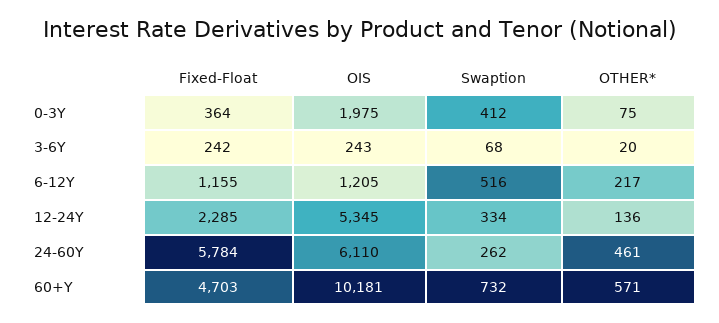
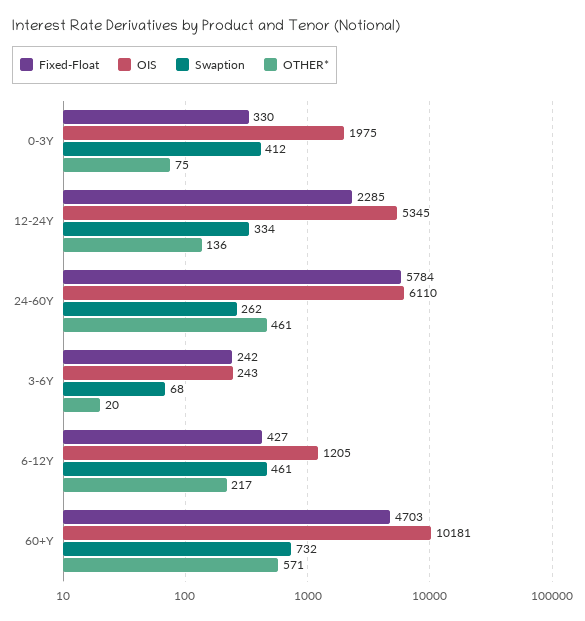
  {
    "Fixed-Float": {
-     "0-3Y": 364,
+     "0-3Y": 330,
      "3-6Y": 242,
-     "6-12Y": 1155,
+     "6-12Y": 427,
      "12-24Y": 2285,
      "24-60Y": 5784,
      "60+Y": 4703
    },
    "OIS": {
      "0-3Y": 1975,
      "3-6Y": 243,
      "6-12Y": 1205,
      "12-24Y": 5345,
      "24-60Y": 6110,
      "60+Y": 10181
    },
    "Swaption": {
      "0-3Y": 412,
      "3-6Y": 68,
-     "6-12Y": 516,
+     "6-12Y": 461,
      "12-24Y": 334,
      "24-60Y": 262,
      "60+Y": 732
    },
    "OTHER*": {
      "0-3Y": 75,
      "3-6Y": 20,
      "6-12Y": 217,
      "12-24Y": 136,
      "24-60Y": 461,
      "60+Y": 571
    }
  }

